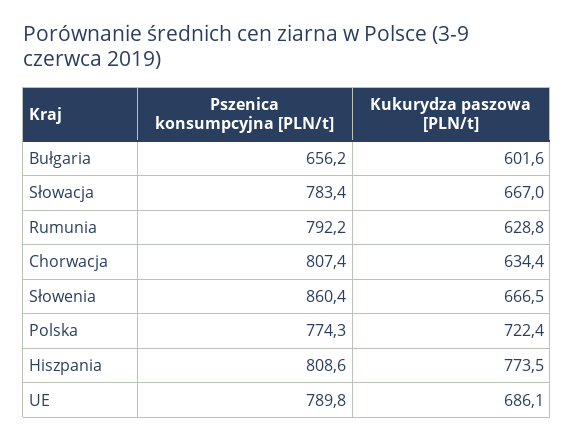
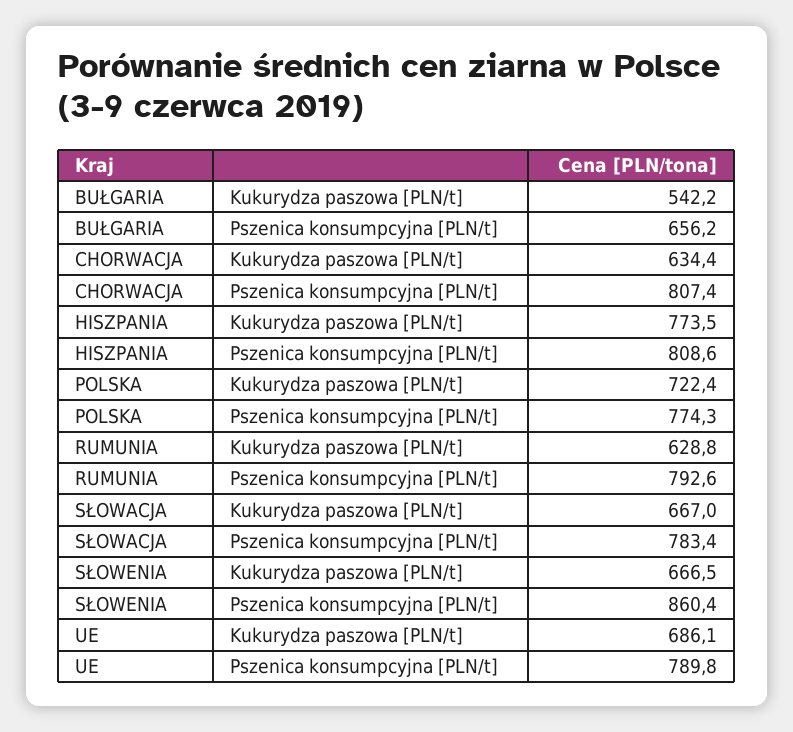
  {
    "Pszenica konsumpcyjna [PLN/t]": {
      "Bułgaria": 656.2,
      "Słowacja": 783.4,
-     "Rumunia": 792.2,
+     "Rumunia": 792.6,
      "Chorwacja": 807.4,
      "Słowenia": 860.4,
      "Polska": 774.3,
      "Hiszpania": 808.6,
      "UE": 789.8
    },
    "Kukurydza paszowa [PLN/t]": {
-     "Bułgaria": 601.6,
+     "Bułgaria": 542.2,
      "Słowacja": 667,
      "Rumunia": 628.8,
      "Chorwacja": 634.4,
      "Słowenia": 666.5,
      "Polska": 722.4,
      "Hiszpania": 773.5,
      "UE": 686.1
    }
  }

